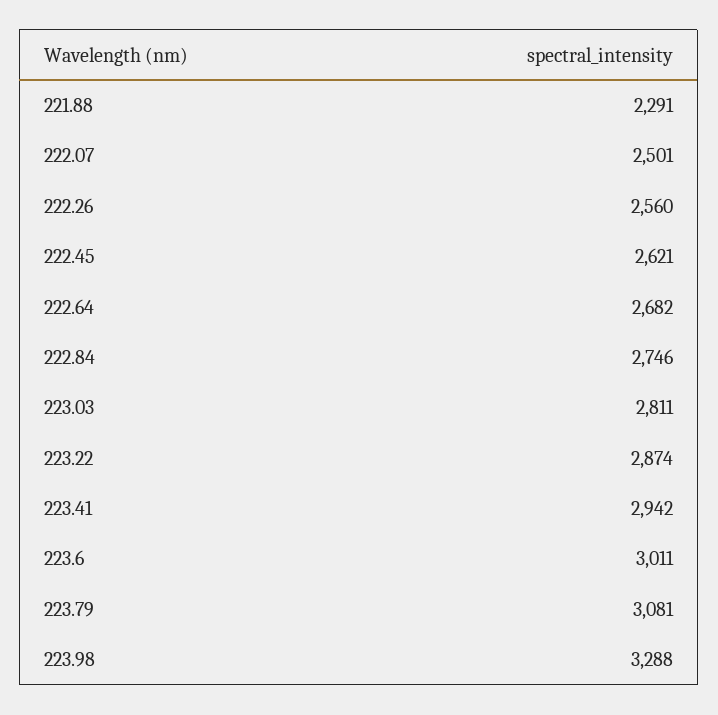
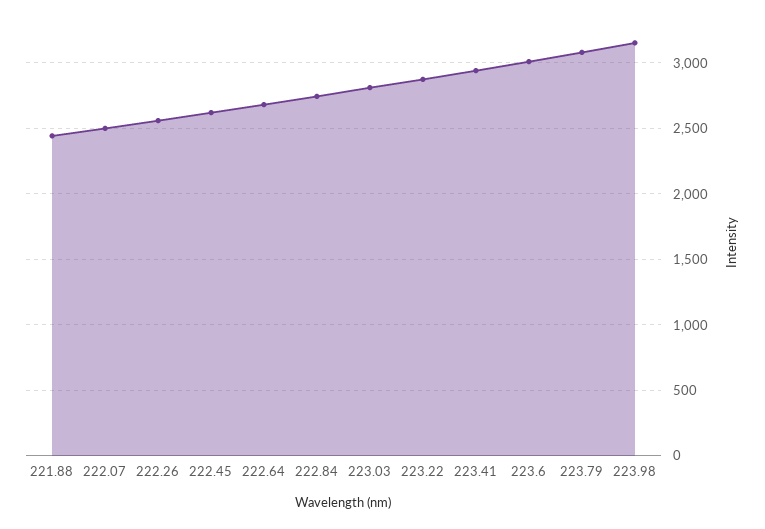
  {
-   "221.88": 2291,
+   "221.88": 2450,
    "222.07": 2501,
    "222.26": 2560,
    "222.45": 2621,
    "222.64": 2682,
    "222.84": 2746,
    "223.03": 2811,
    "223.22": 2874,
    "223.41": 2942,
    "223.6": 3011,
    "223.79": 3081,
-   "223.98": 3288
+   "223.98": 3150
  }

